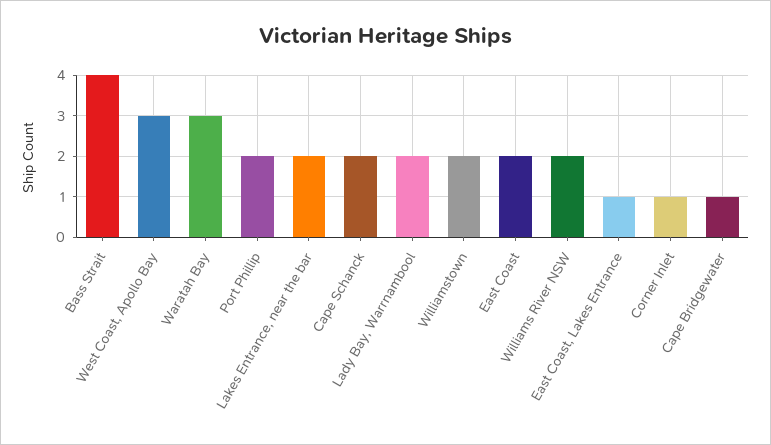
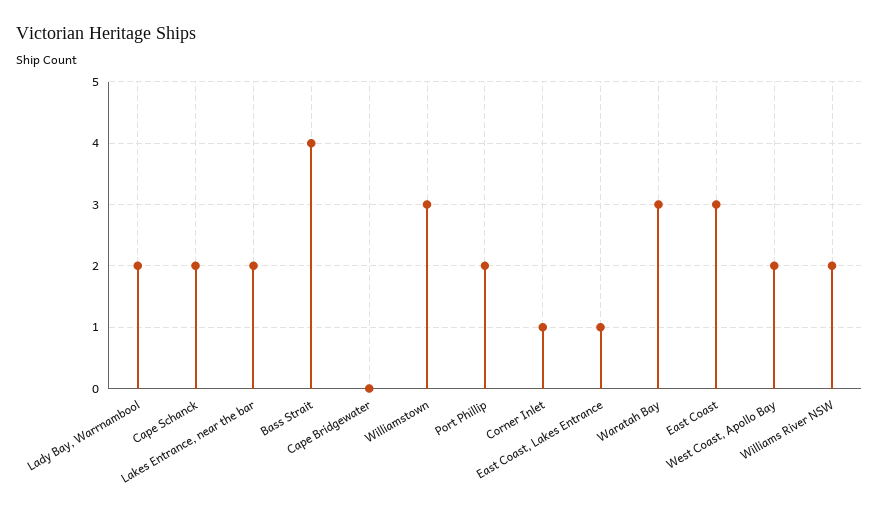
  {
    "Bass Strait": 4,
-   "West Coast, Apollo Bay": 3,
+   "West Coast, Apollo Bay": 2,
    "Waratah Bay": 3,
    "Port Phillip": 2,
    "Lakes Entrance, near the bar": 2,
    "Cape Schanck": 2,
    "Lady Bay, Warrnambool": 2,
-   "Williamstown": 2,
+   "Williamstown": 3,
-   "East Coast": 2,
+   "East Coast": 3,
    "Williams River NSW": 2,
    "East Coast, Lakes Entrance": 1,
    "Corner Inlet": 1,
-   "Cape Bridgewater": 1
+   "Cape Bridgewater": 0
  }

